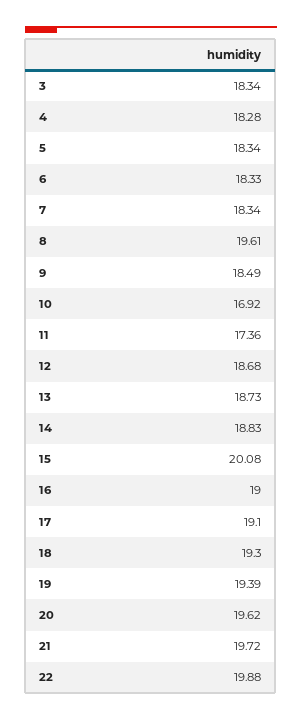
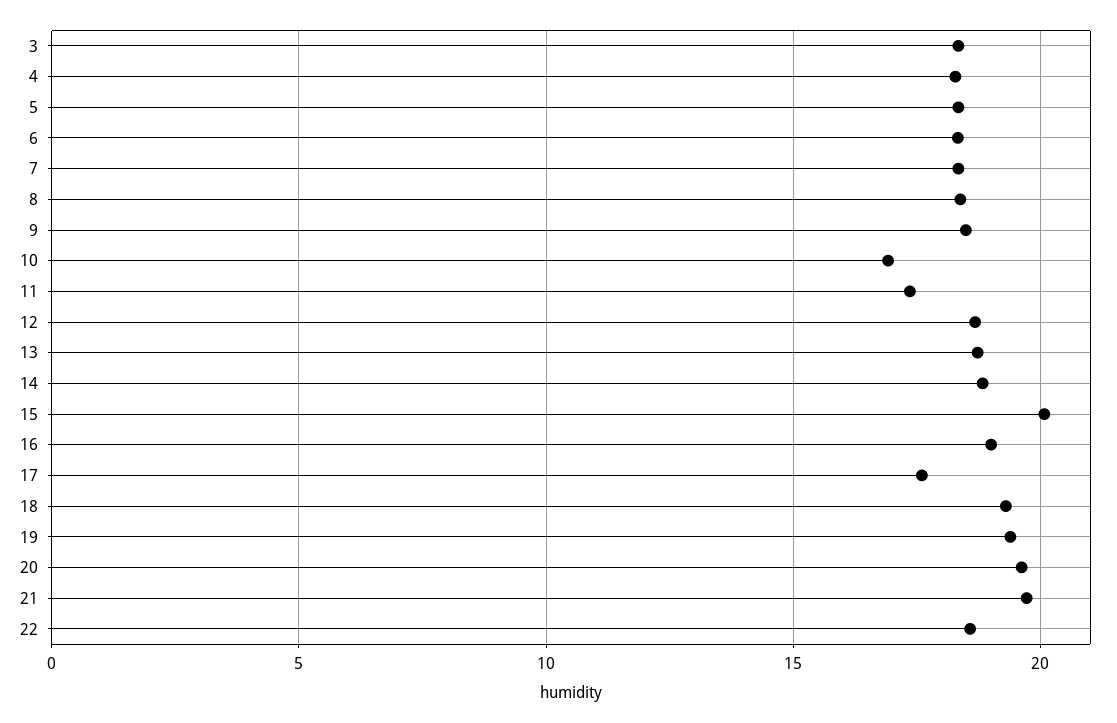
  {
    "3": 18.34,
    "4": 18.28,
    "5": 18.34,
    "6": 18.33,
    "7": 18.34,
-   "8": 19.61,
+   "8": 18.5,
    "9": 18.49,
    "10": 16.92,
    "11": 17.36,
    "12": 18.68,
    "13": 18.73,
    "14": 18.83,
    "15": 20.08,
    "16": 19,
-   "17": 19.1,
+   "17": 17.5,
    "18": 19.3,
    "19": 19.39,
    "20": 19.62,
    "21": 19.72,
-   "22": 19.88
+   "22": 18.5
  }

